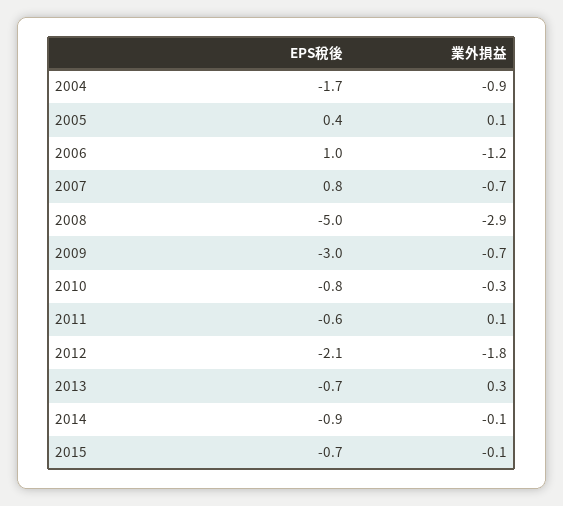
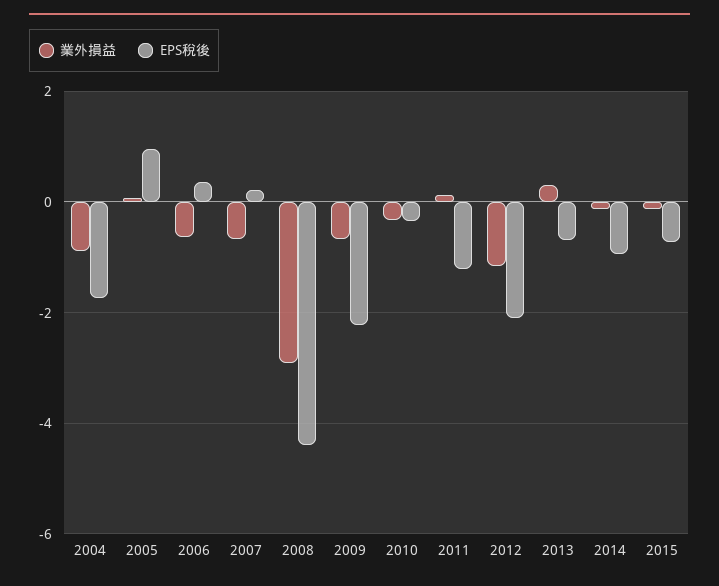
  {
    "EPS稅後": {
      "2004": -1.7,
-     "2005": 0.4,
+     "2005": 1,
-     "2006": 1,
+     "2006": 0.4,
-     "2007": 0.8,
+     "2007": 0.2,
-     "2008": -5,
+     "2008": -4.4,
-     "2009": -3,
+     "2009": -2.2,
-     "2010": -0.8,
+     "2010": -0.4,
-     "2011": -0.6,
+     "2011": -1.2,
      "2012": -2.1,
      "2013": -0.7,
      "2014": -0.9,
      "2015": -0.7
    },
    "業外損益": {
      "2004": -0.9,
      "2005": 0.1,
-     "2006": -1.2,
+     "2006": -0.6,
      "2007": -0.7,
      "2008": -2.9,
      "2009": -0.7,
      "2010": -0.3,
      "2011": 0.1,
-     "2012": -1.8,
+     "2012": -1.2,
      "2013": 0.3,
      "2014": -0.1,
      "2015": -0.1
    }
  }

